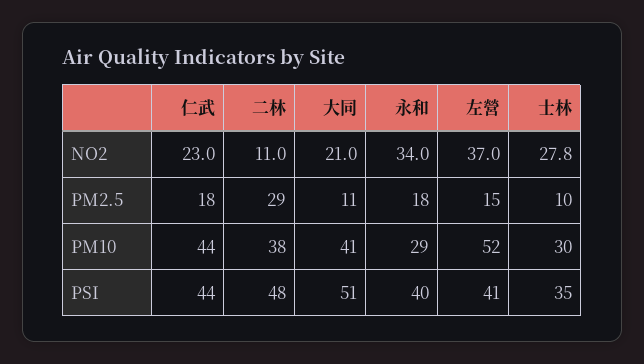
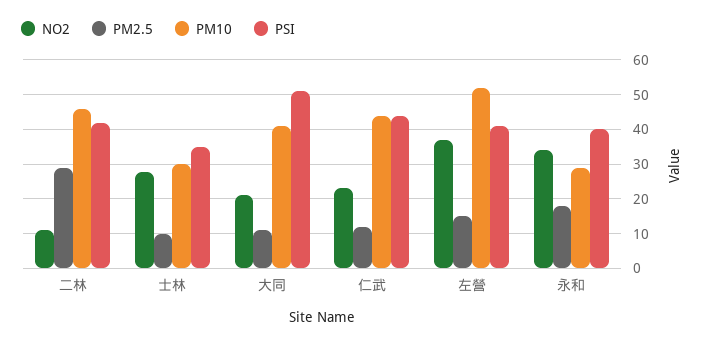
  {
    "NO2": {
      "仁武": 23,
      "二林": 11,
      "大同": 21,
      "永和": 34,
      "左營": 37,
      "士林": 27.8
    },
    "PM2.5": {
-     "仁武": 18,
+     "仁武": 12,
      "二林": 29,
      "大同": 11,
      "永和": 18,
      "左營": 15,
      "士林": 10
    },
    "PM10": {
      "仁武": 44,
-     "二林": 38,
+     "二林": 46,
      "大同": 41,
      "永和": 29,
      "左營": 52,
      "士林": 30
    },
    "PSI": {
      "仁武": 44,
-     "二林": 48,
+     "二林": 42,
      "大同": 51,
      "永和": 40,
      "左營": 41,
      "士林": 35
    }
  }

